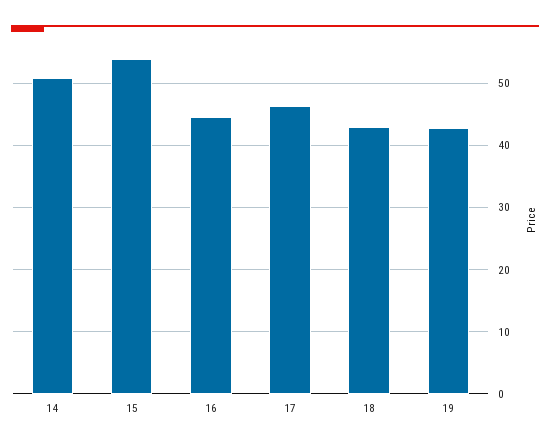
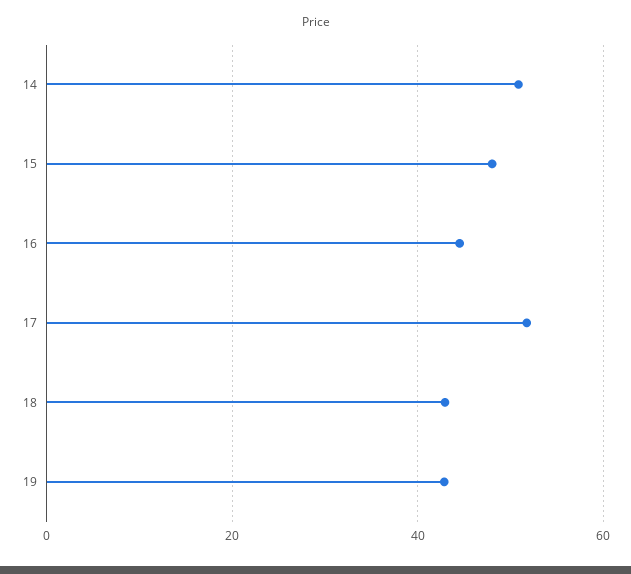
  {
    "14": 51,
-   "15": 54,
+   "15": 48,
    "16": 45,
-   "17": 46,
+   "17": 52,
    "18": 43,
    "19": 43
  }

